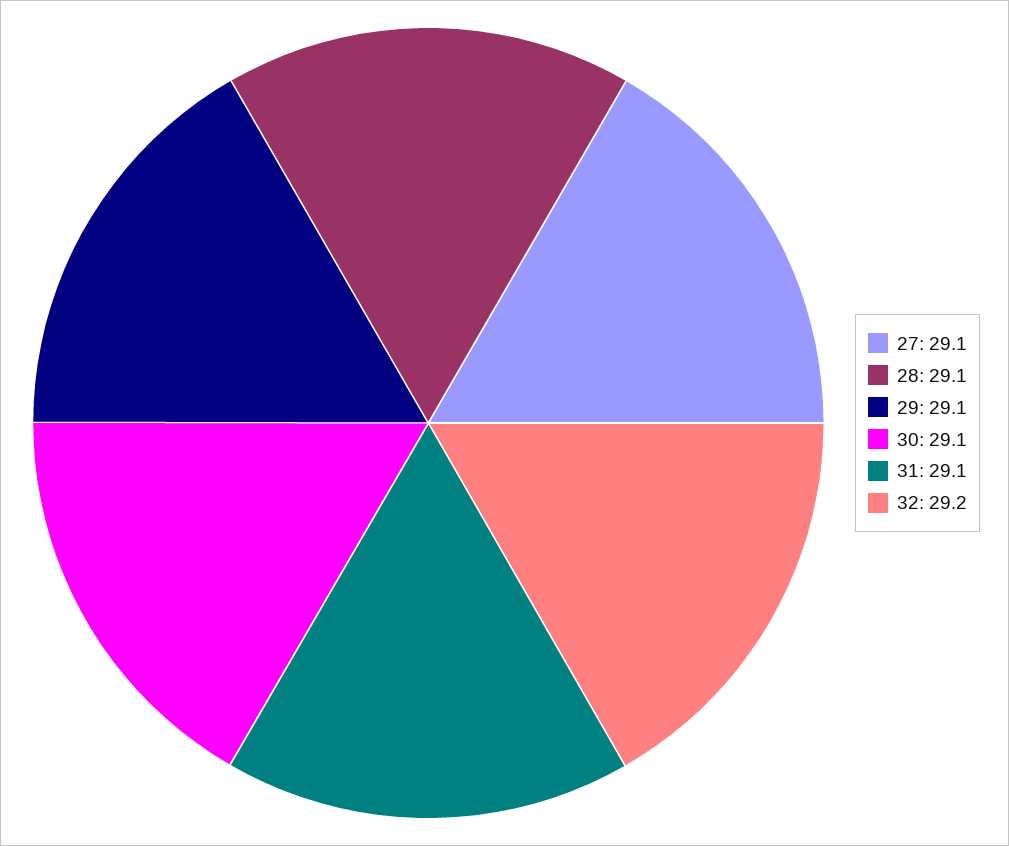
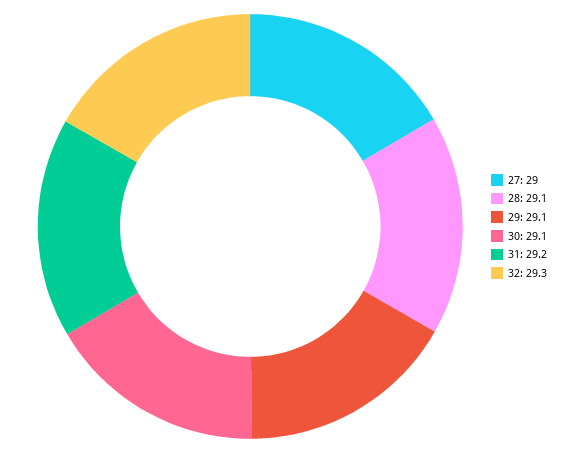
  {
-   "27": 29.1,
+   "27": 29,
    "28": 29.1,
    "29": 29.1,
    "30": 29.1,
-   "31": 29.1,
+   "31": 29.2,
-   "32": 29.2
+   "32": 29.3
  }

